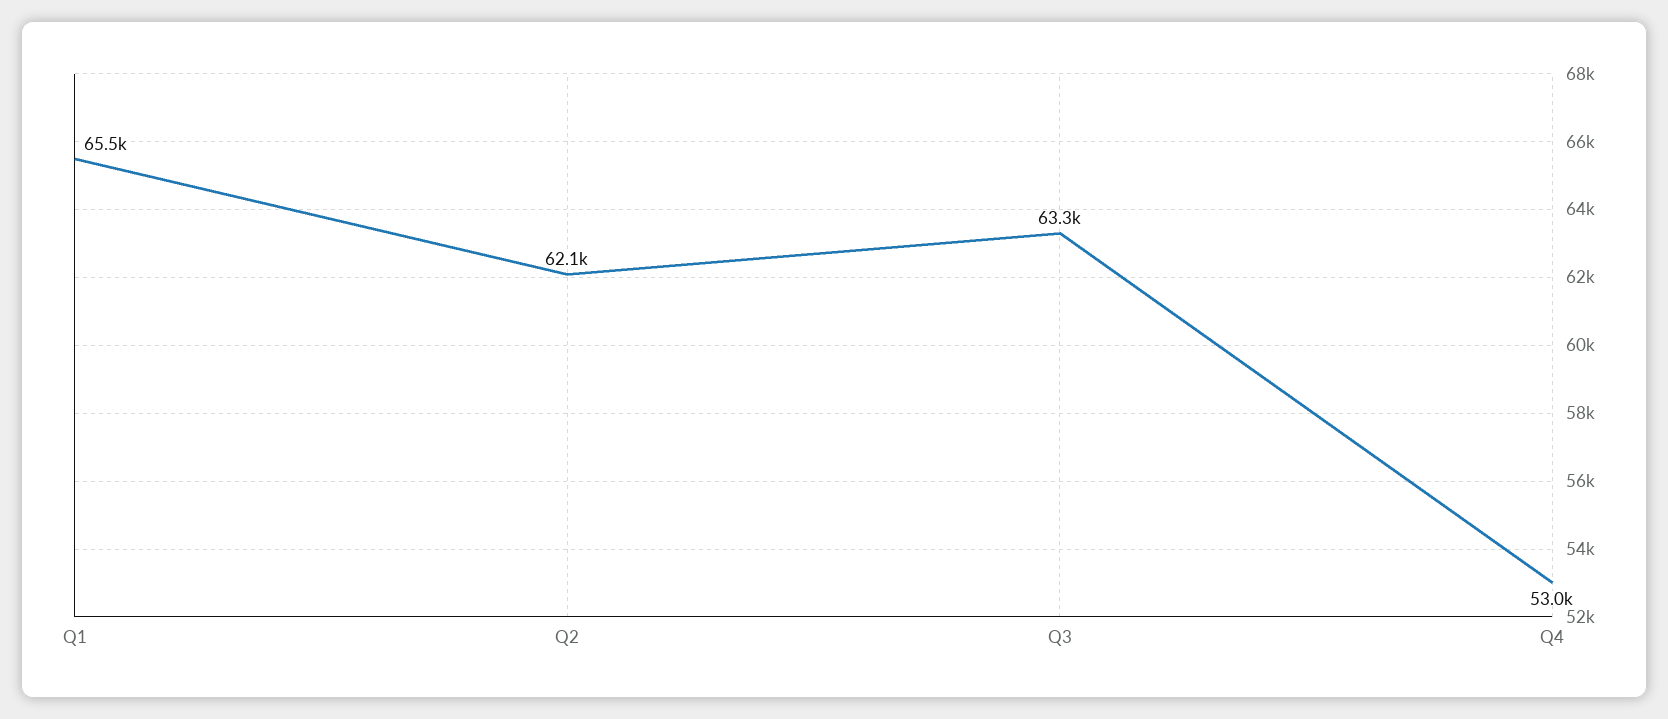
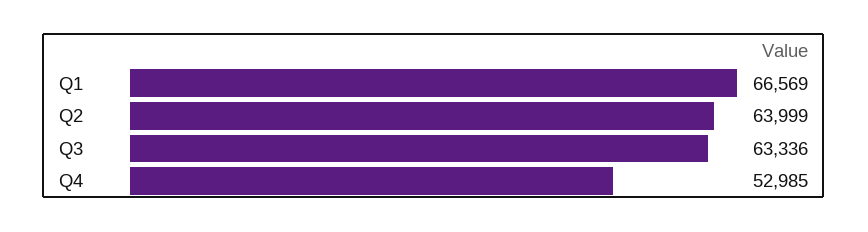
  {
-   "Q1": 65500,
+   "Q1": 66569,
-   "Q2": 62100,
+   "Q2": 63999,
    "Q3": 63336,
    "Q4": 52985
  }

